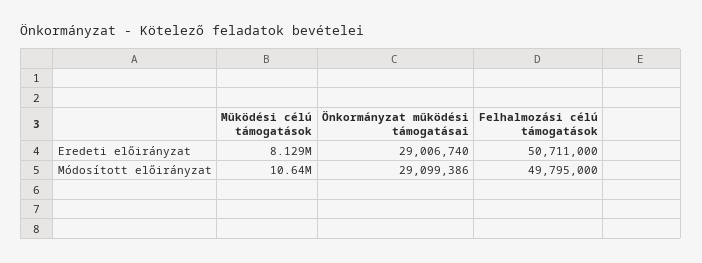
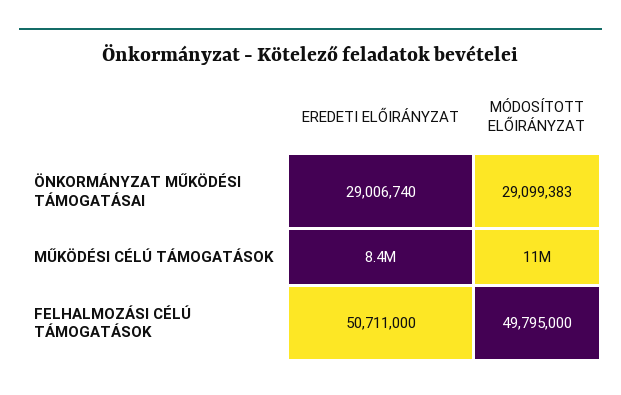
  {
    "Működési célú támogatások": {
-     "Eredeti előirányzat": 8129000,
+     "Eredeti előirányzat": 8400000,
      "Módosított előirányzat": 10640000
    },
    "Önkormányzat működési támogatásai": {
      "Eredeti előirányzat": 29006740,
-     "Módosított előirányzat": 29099386
+     "Módosított előirányzat": 29099383
    },
    "Felhalmozási célú támogatások": {
      "Eredeti előirányzat": 50711000,
      "Módosított előirányzat": 49795000
    }
  }

